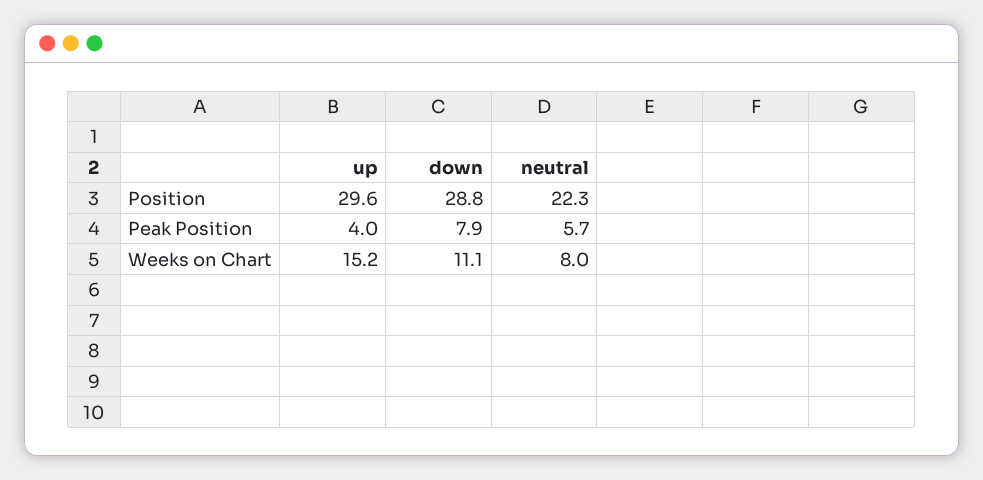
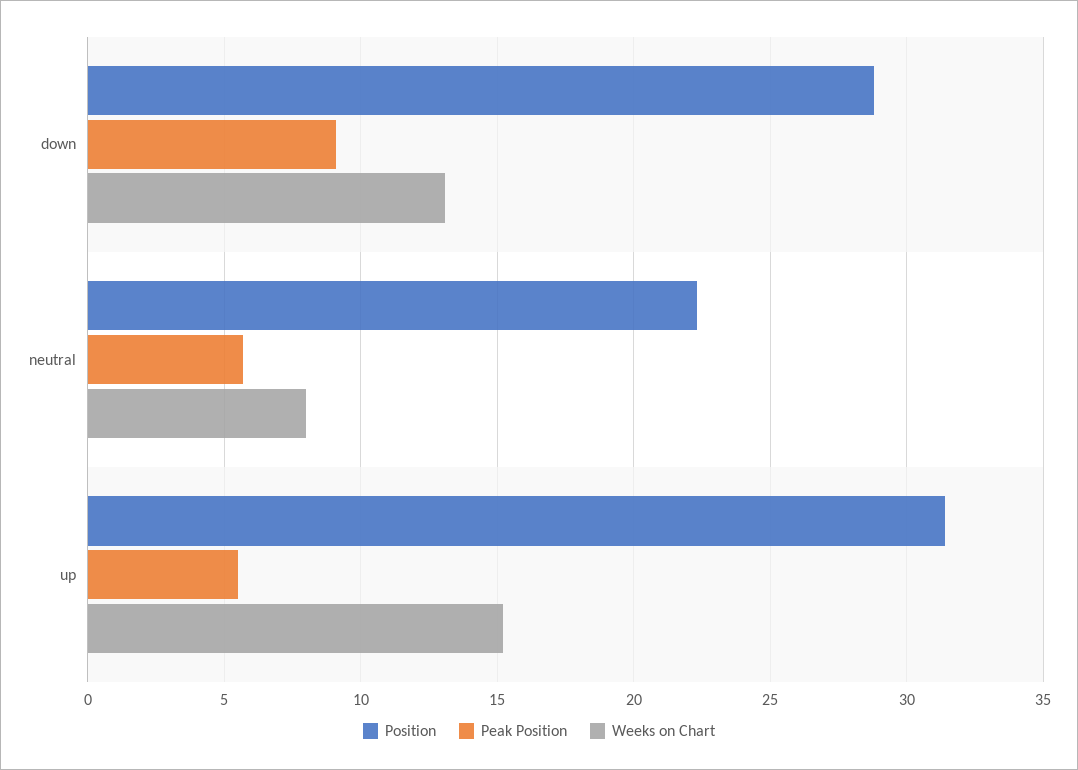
  {
    "Position": {
-     "up": 29.6,
+     "up": 31.5,
      "down": 28.8,
      "neutral": 22.3
    },
    "Peak Position": {
-     "up": 4,
+     "up": 5.5,
-     "down": 7.9,
+     "down": 9,
      "neutral": 5.7
    },
    "Weeks on Chart": {
      "up": 15.2,
-     "down": 11.1,
+     "down": 13,
      "neutral": 8
    }
  }

